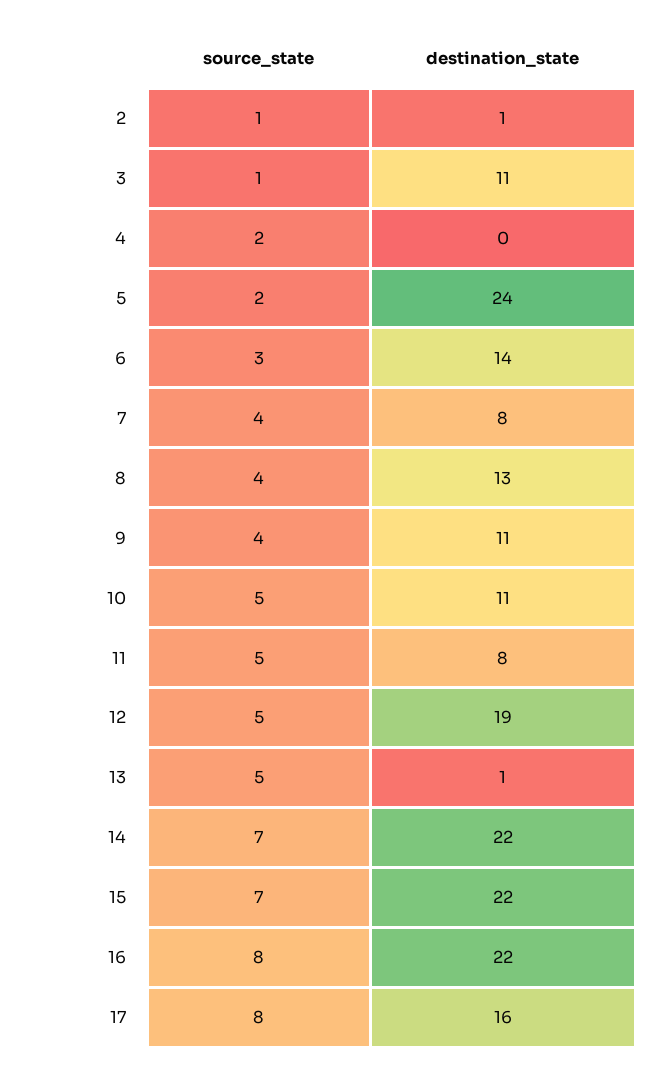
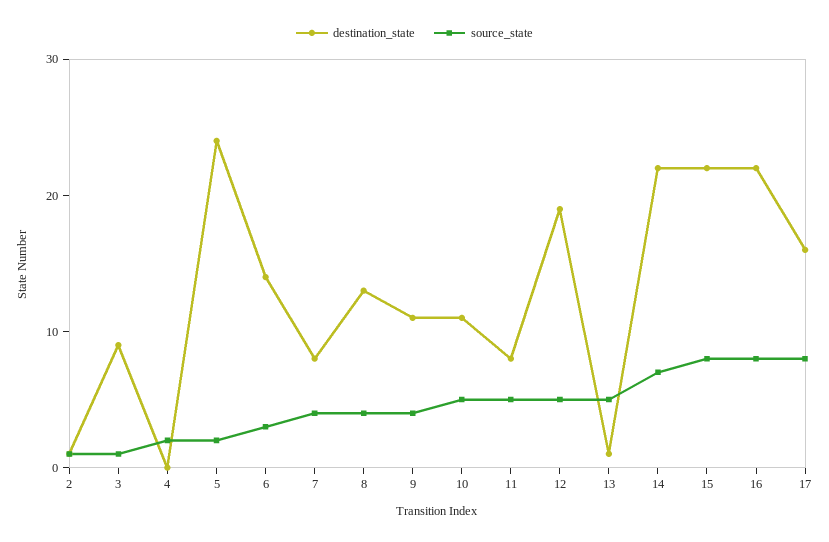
  {
    "source_state": {
      "2": 1,
      "3": 1,
      "4": 2,
      "5": 2,
      "6": 3,
      "7": 4,
      "8": 4,
      "9": 4,
      "10": 5,
      "11": 5,
      "12": 5,
      "13": 5,
      "14": 7,
-     "15": 7,
+     "15": 8,
      "16": 8,
      "17": 8
    },
    "destination_state": {
      "2": 1,
-     "3": 11,
+     "3": 9,
      "4": 0,
      "5": 24,
      "6": 14,
      "7": 8,
      "8": 13,
      "9": 11,
      "10": 11,
      "11": 8,
      "12": 19,
      "13": 1,
      "14": 22,
      "15": 22,
      "16": 22,
      "17": 16
    }
  }

